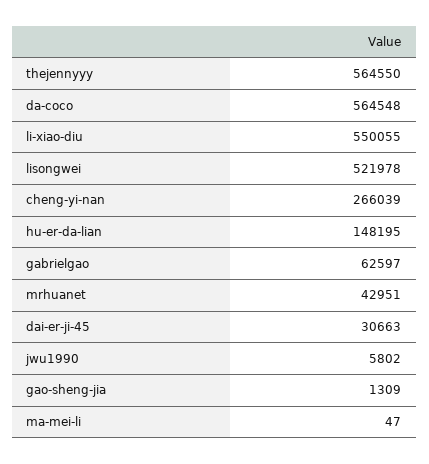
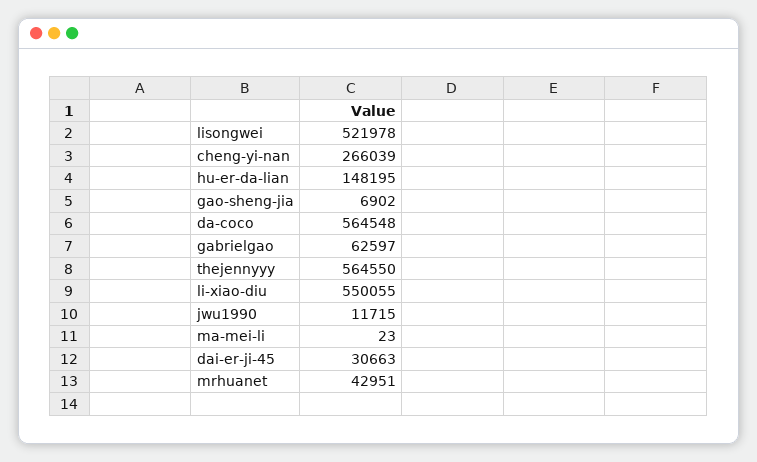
  {
    "thejennyyy": 564550,
    "da-coco": 564548,
    "li-xiao-diu": 550055,
    "lisongwei": 521978,
    "cheng-yi-nan": 266039,
    "hu-er-da-lian": 148195,
    "gabrielgao": 62597,
    "mrhuanet": 42951,
    "dai-er-ji-45": 30663,
-   "jwu1990": 5802,
+   "jwu1990": 11715,
-   "gao-sheng-jia": 1309,
+   "gao-sheng-jia": 6902,
-   "ma-mei-li": 47
+   "ma-mei-li": 23
  }

